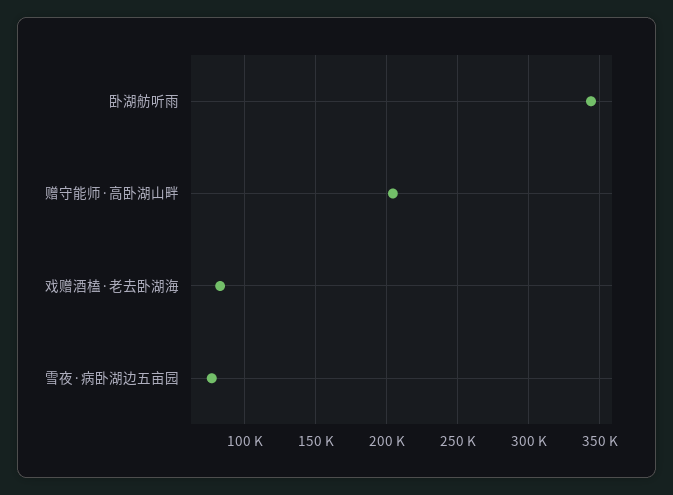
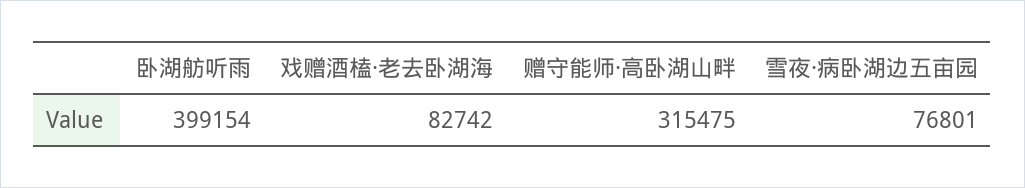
  {
-   "卧湖舫听雨": 345000,
+   "卧湖舫听雨": 399154,
-   "赠守能师·高卧湖山畔": 205000,
+   "赠守能师·高卧湖山畔": 315475,
    "戏赠酒榼·老去卧湖海": 82742,
    "雪夜·病卧湖边五亩园": 76801
  }

